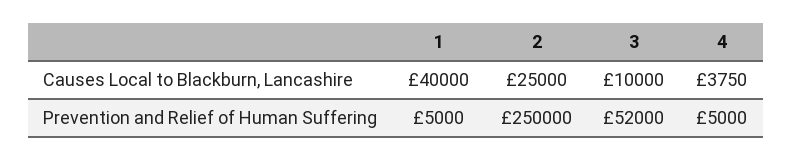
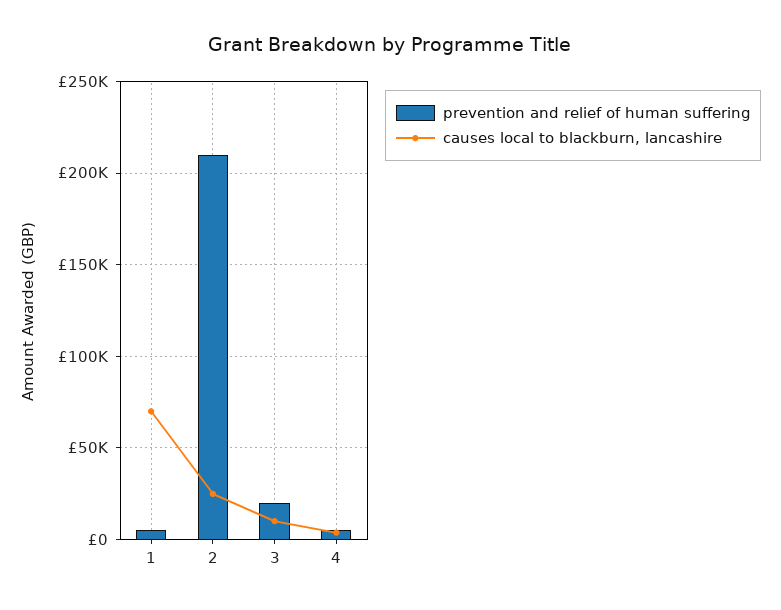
  {
    "Causes Local to Blackburn, Lancashire": {
-     "1": 40000,
+     "1": 70000,
      "2": 25000,
      "3": 10000,
      "4": 3750
    },
    "Prevention and Relief of Human Suffering": {
      "1": 5000,
-     "2": 250000,
+     "2": 210000,
-     "3": 52000,
+     "3": 20000,
      "4": 5000
    }
  }

